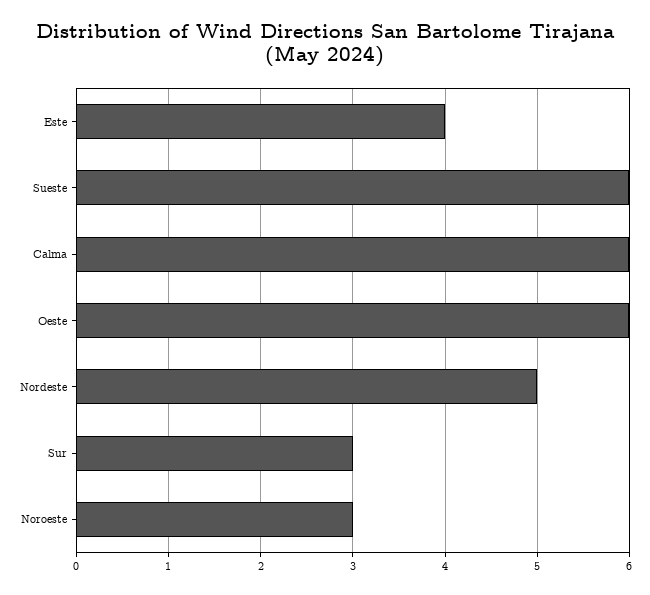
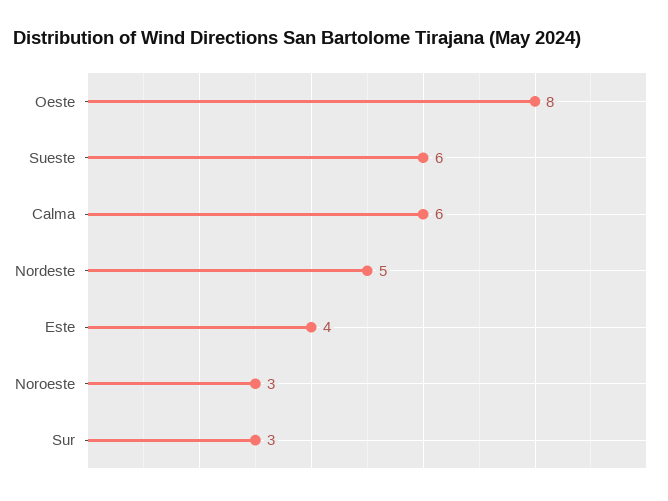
  {
    "Este": 4,
    "Sueste": 6,
    "Calma": 6,
-   "Oeste": 6,
+   "Oeste": 8,
    "Nordeste": 5,
    "Sur": 3,
    "Noroeste": 3
  }

